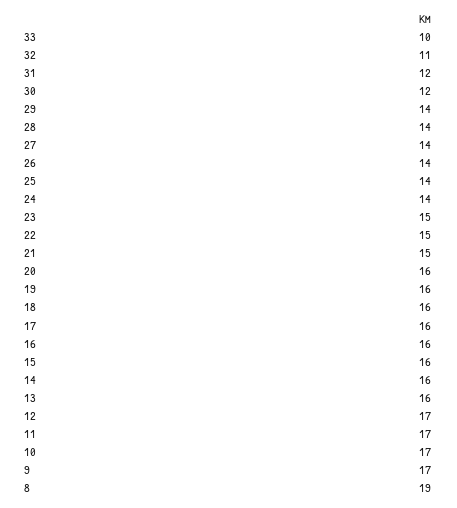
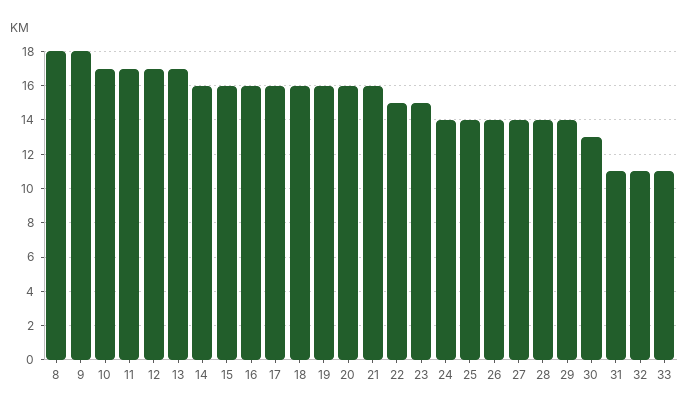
  {
-   "33": 10,
+   "33": 11,
    "32": 11,
-   "31": 12,
+   "31": 11,
-   "30": 12,
+   "30": 13,
    "29": 14,
    "28": 14,
    "27": 14,
    "26": 14,
    "25": 14,
    "24": 14,
    "23": 15,
    "22": 15,
-   "21": 15,
+   "21": 16,
    "20": 16,
    "19": 16,
    "18": 16,
    "17": 16,
    "16": 16,
    "15": 16,
    "14": 16,
-   "13": 16,
+   "13": 17,
    "12": 17,
    "11": 17,
    "10": 17,
-   "9": 17,
+   "9": 18,
-   "8": 19
+   "8": 18
  }

